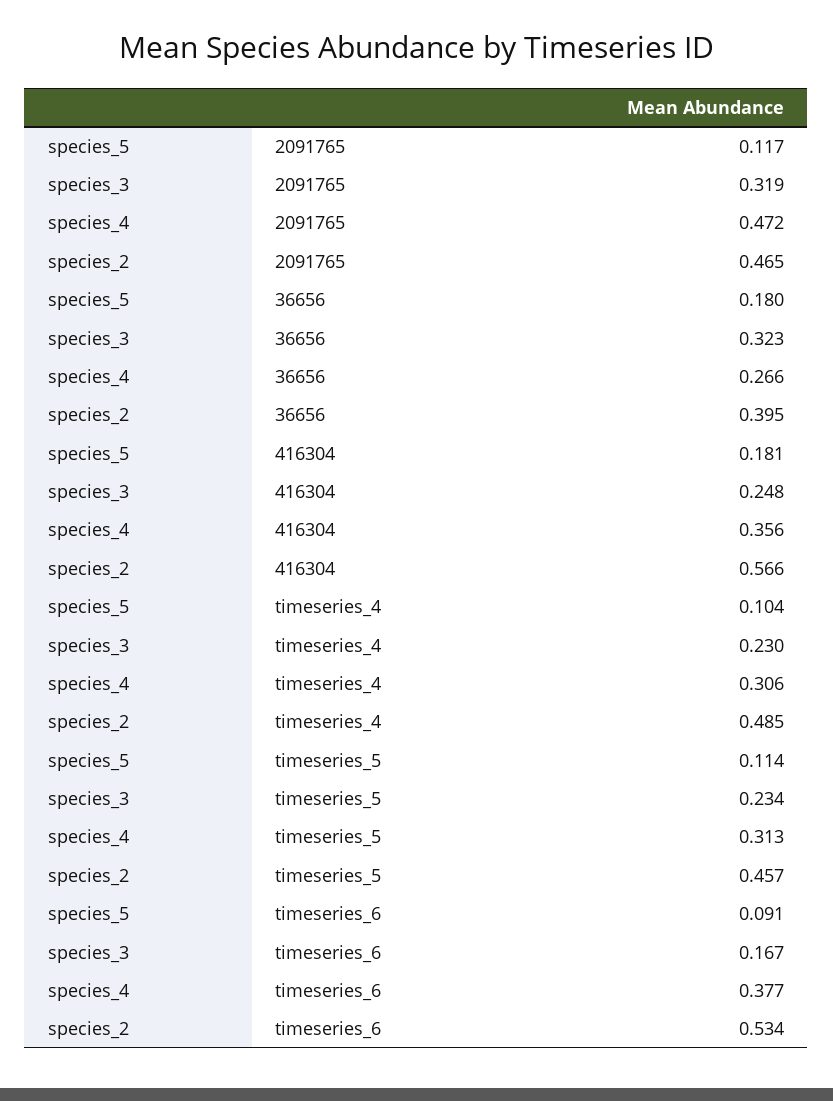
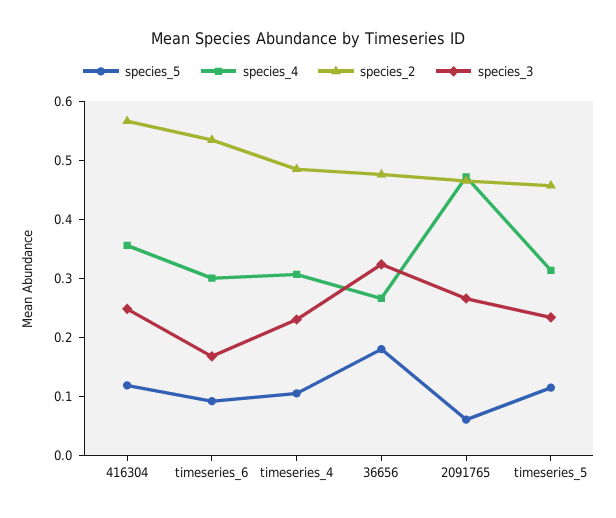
  {
    "species_5": {
-     "2091765": 0.117,
+     "2091765": 0.06,
      "36656": 0.18,
-     "416304": 0.181,
+     "416304": 0.12,
      "timeseries_4": 0.104,
      "timeseries_5": 0.114,
      "timeseries_6": 0.091
    },
    "species_3": {
-     "2091765": 0.319,
+     "2091765": 0.26,
      "36656": 0.323,
      "416304": 0.248,
      "timeseries_4": 0.23,
      "timeseries_5": 0.234,
      "timeseries_6": 0.167
    },
    "species_4": {
      "2091765": 0.472,
      "36656": 0.266,
      "416304": 0.356,
      "timeseries_4": 0.306,
      "timeseries_5": 0.313,
-     "timeseries_6": 0.377
+     "timeseries_6": 0.3
    },
    "species_2": {
      "2091765": 0.465,
-     "36656": 0.395,
+     "36656": 0.48,
      "416304": 0.566,
      "timeseries_4": 0.485,
      "timeseries_5": 0.457,
      "timeseries_6": 0.534
    }
  }

